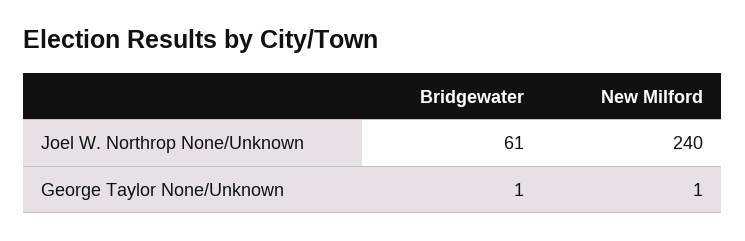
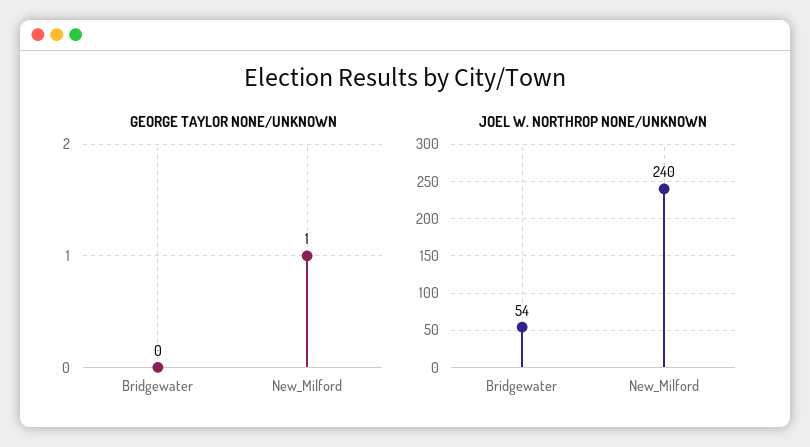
  {
    "Joel W. Northrop None/Unknown": {
-     "Bridgewater": 61,
+     "Bridgewater": 54,
      "New Milford": 240
    },
    "George Taylor None/Unknown": {
-     "Bridgewater": 1,
+     "Bridgewater": 0,
      "New Milford": 1
    }
  }

